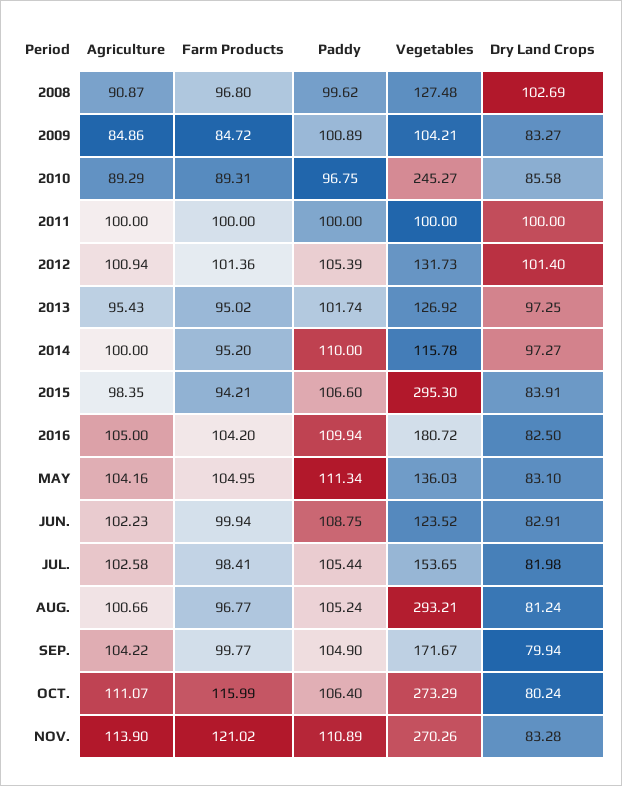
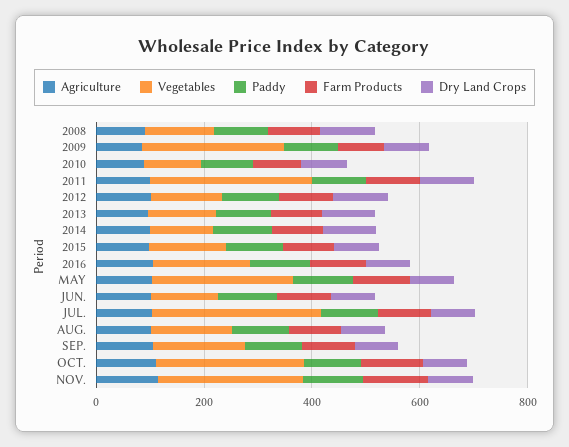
  {
    "Agriculture": {
      "2008": 90.87,
      "2009": 84.86,
      "2010": 89.29,
      "2011": 100,
      "2012": 100.94,
      "2013": 95.43,
      "2014": 100,
      "2015": 98.35,
      "2016": 105,
      "MAY": 104.16,
      "JUN.": 102.23,
      "JUL.": 102.58,
      "AUG.": 100.66,
      "SEP.": 104.22,
      "OCT.": 111.07,
      "NOV.": 113.9
    },
    "Farm Products": {
      "2008": 96.8,
      "2009": 84.72,
      "2010": 89.31,
      "2011": 100,
      "2012": 101.36,
      "2013": 95.02,
      "2014": 95.2,
      "2015": 94.21,
      "2016": 104.2,
      "MAY": 104.95,
      "JUN.": 99.94,
      "JUL.": 98.41,
      "AUG.": 96.77,
      "SEP.": 99.77,
      "OCT.": 115.99,
      "NOV.": 121.02
    },
    "Paddy": {
      "2008": 99.62,
      "2009": 100.89,
      "2010": 96.75,
      "2011": 100,
      "2012": 105.39,
      "2013": 101.74,
      "2014": 110,
      "2015": 106.6,
      "2016": 109.94,
      "MAY": 111.34,
      "JUN.": 108.75,
      "JUL.": 105.44,
      "AUG.": 105.24,
      "SEP.": 104.9,
      "OCT.": 106.4,
      "NOV.": 110.89
    },
    "Vegetables": {
      "2008": 127.48,
-     "2009": 104.21,
+     "2009": 250,
-     "2010": 245.27,
+     "2010": 100,
-     "2011": 100,
+     "2011": 300,
      "2012": 131.73,
      "2013": 126.92,
      "2014": 115.78,
-     "2015": 295.3,
+     "2015": 150,
      "2016": 180.72,
-     "MAY": 136.03,
+     "MAY": 250,
      "JUN.": 123.52,
-     "JUL.": 153.65,
+     "JUL.": 300,
-     "AUG.": 293.21,
+     "AUG.": 150,
      "SEP.": 171.67,
      "OCT.": 273.29,
      "NOV.": 270.26
    },
    "Dry Land Crops": {
      "2008": 102.69,
      "2009": 83.27,
      "2010": 85.58,
      "2011": 100,
      "2012": 101.4,
      "2013": 97.25,
      "2014": 97.27,
      "2015": 83.91,
      "2016": 82.5,
      "MAY": 83.1,
      "JUN.": 82.91,
      "JUL.": 81.98,
      "AUG.": 81.24,
      "SEP.": 79.94,
      "OCT.": 80.24,
      "NOV.": 83.28
    }
  }

